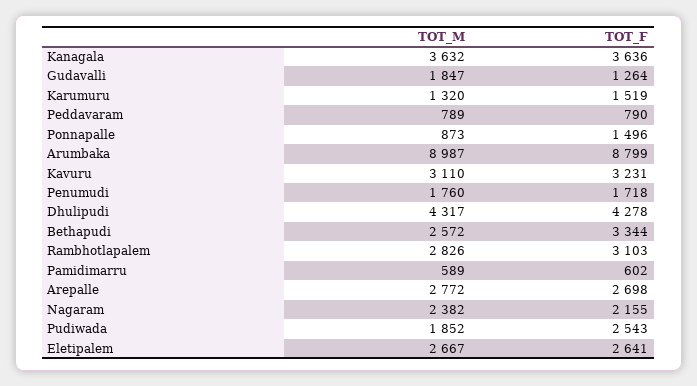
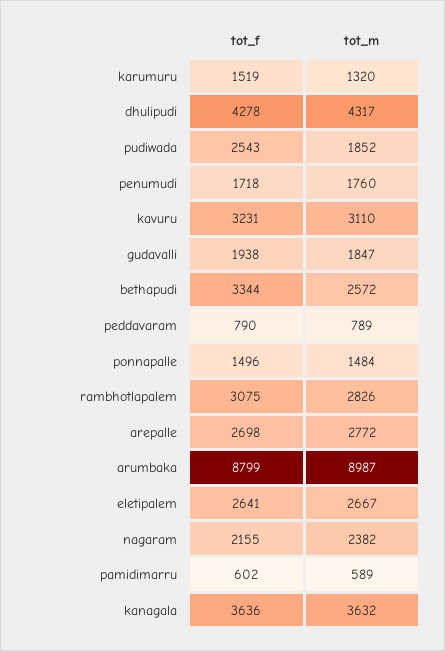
  {
    "TOT_M": {
      "Kanagala": 3632,
      "Gudavalli": 1847,
      "Karumuru": 1320,
      "Peddavaram": 789,
-     "Ponnapalle": 873,
+     "Ponnapalle": 1484,
      "Arumbaka": 8987,
      "Kavuru": 3110,
      "Penumudi": 1760,
      "Dhulipudi": 4317,
      "Bethapudi": 2572,
      "Rambhotlapalem": 2826,
      "Pamidimarru": 589,
      "Arepalle": 2772,
      "Nagaram": 2382,
      "Pudiwada": 1852,
      "Eletipalem": 2667
    },
    "TOT_F": {
      "Kanagala": 3636,
-     "Gudavalli": 1264,
+     "Gudavalli": 1938,
      "Karumuru": 1519,
      "Peddavaram": 790,
      "Ponnapalle": 1496,
      "Arumbaka": 8799,
      "Kavuru": 3231,
      "Penumudi": 1718,
      "Dhulipudi": 4278,
      "Bethapudi": 3344,
-     "Rambhotlapalem": 3103,
+     "Rambhotlapalem": 3075,
      "Pamidimarru": 602,
      "Arepalle": 2698,
      "Nagaram": 2155,
      "Pudiwada": 2543,
      "Eletipalem": 2641
    }
  }

